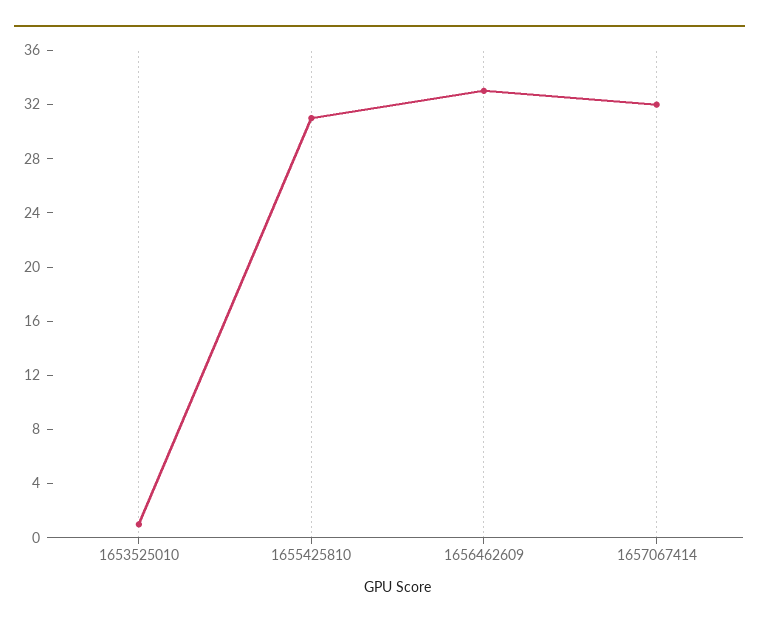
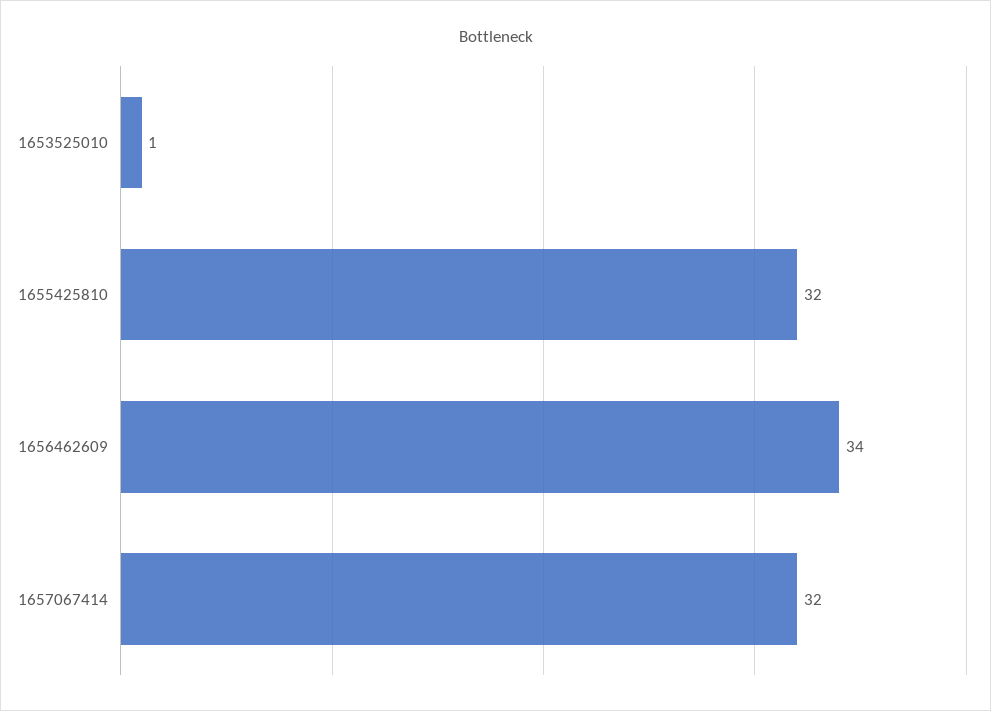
  {
    "1653525010": 1,
-   "1655425810": 31,
+   "1655425810": 32,
-   "1656462609": 33,
+   "1656462609": 34,
    "1657067414": 32
  }

